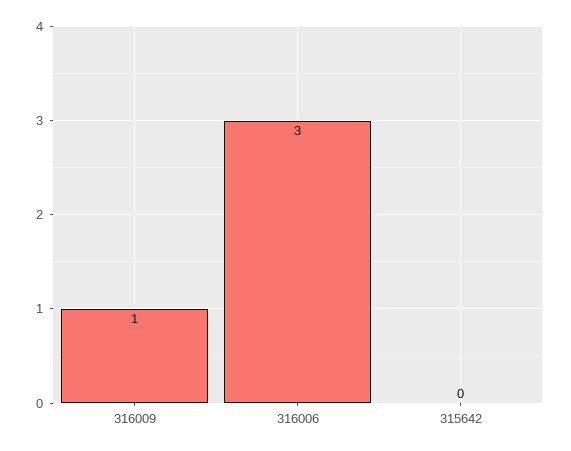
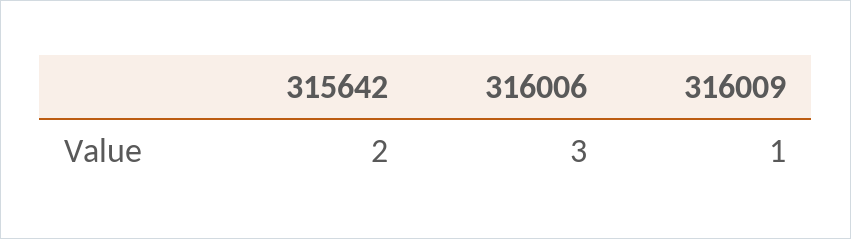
  {
    "316009": 1,
    "316006": 3,
-   "315642": 0
+   "315642": 2
  }

